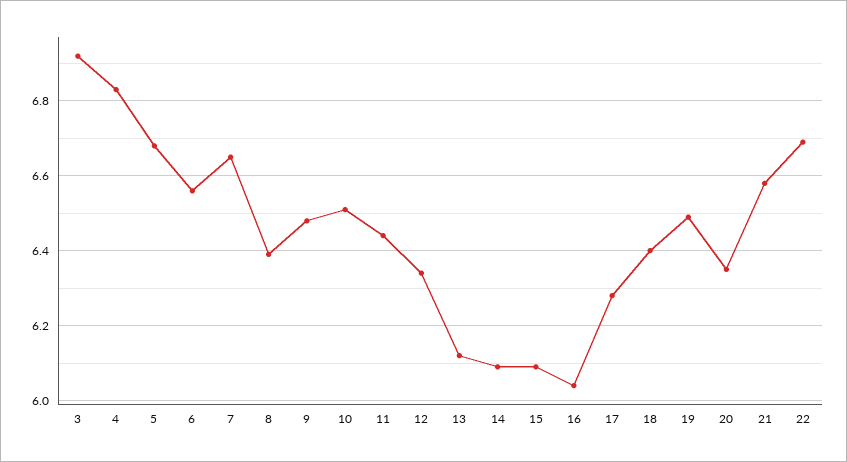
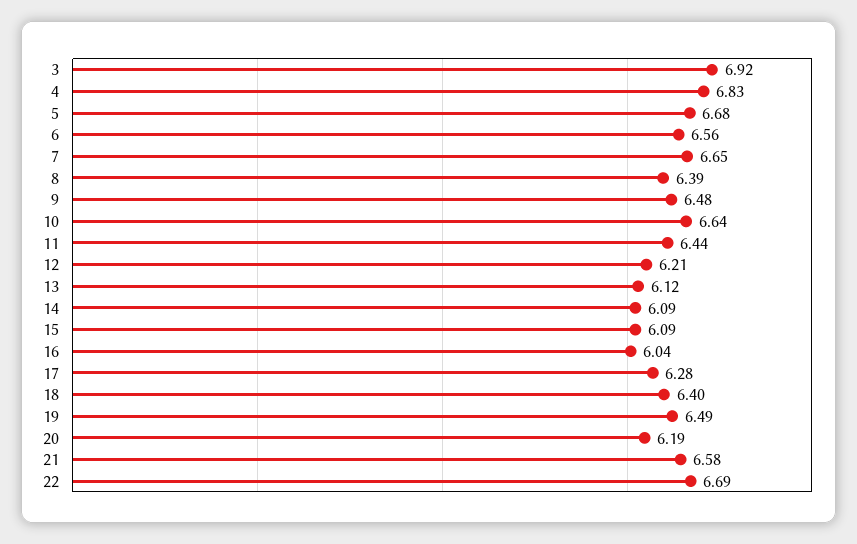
  {
    "3": 6.92,
    "4": 6.83,
    "5": 6.68,
    "6": 6.56,
    "7": 6.65,
    "8": 6.39,
    "9": 6.48,
-   "10": 6.5,
+   "10": 6.64,
    "11": 6.44,
-   "12": 6.35,
+   "12": 6.21,
    "13": 6.12,
    "14": 6.09,
    "15": 6.09,
    "16": 6.04,
    "17": 6.28,
    "18": 6.4,
    "19": 6.49,
-   "20": 6.35,
+   "20": 6.19,
    "21": 6.58,
    "22": 6.69
  }

